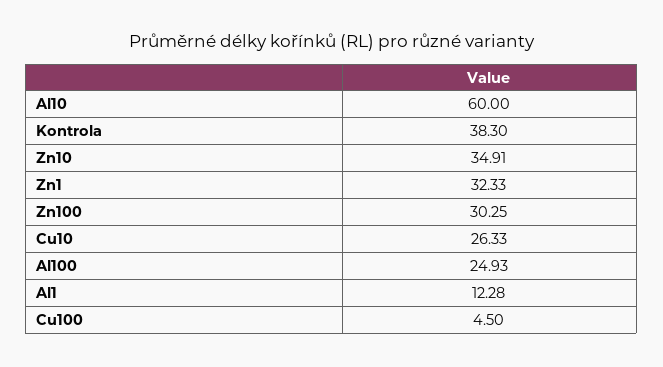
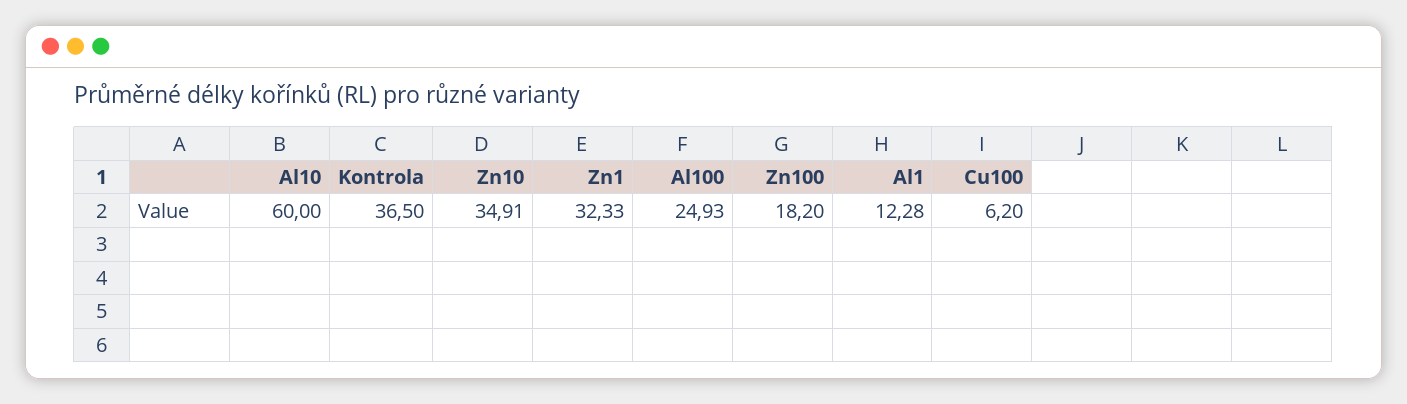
  {
    "Al10": 60,
-   "Kontrola": 38.3,
+   "Kontrola": 36.5,
    "Zn10": 34.91,
    "Zn1": 32.33,
-   "Zn100": 30.25,
+   "Zn100": 18.2,
-   "Cu10": 26.33,
    "Al100": 24.93,
    "Al1": 12.28,
-   "Cu100": 4.5
+   "Cu100": 6.2
  }

